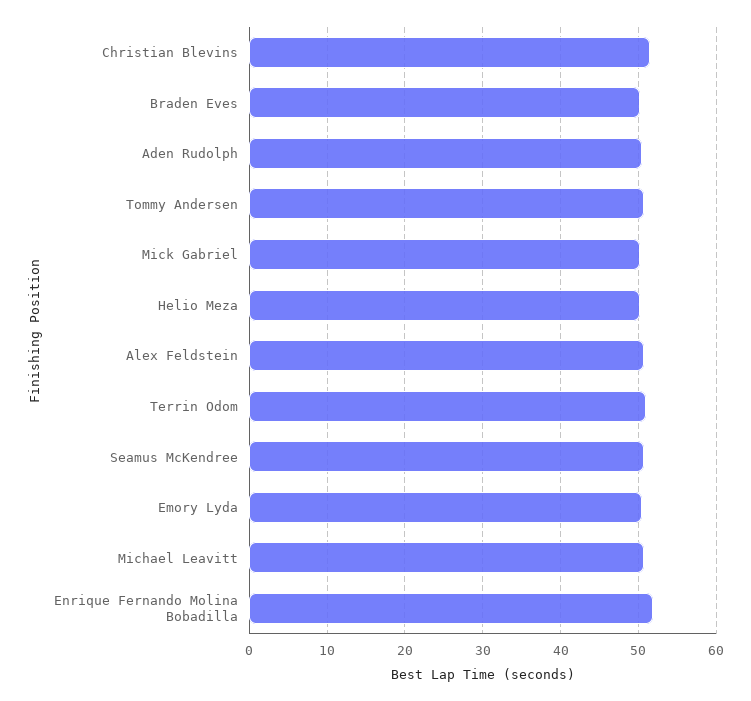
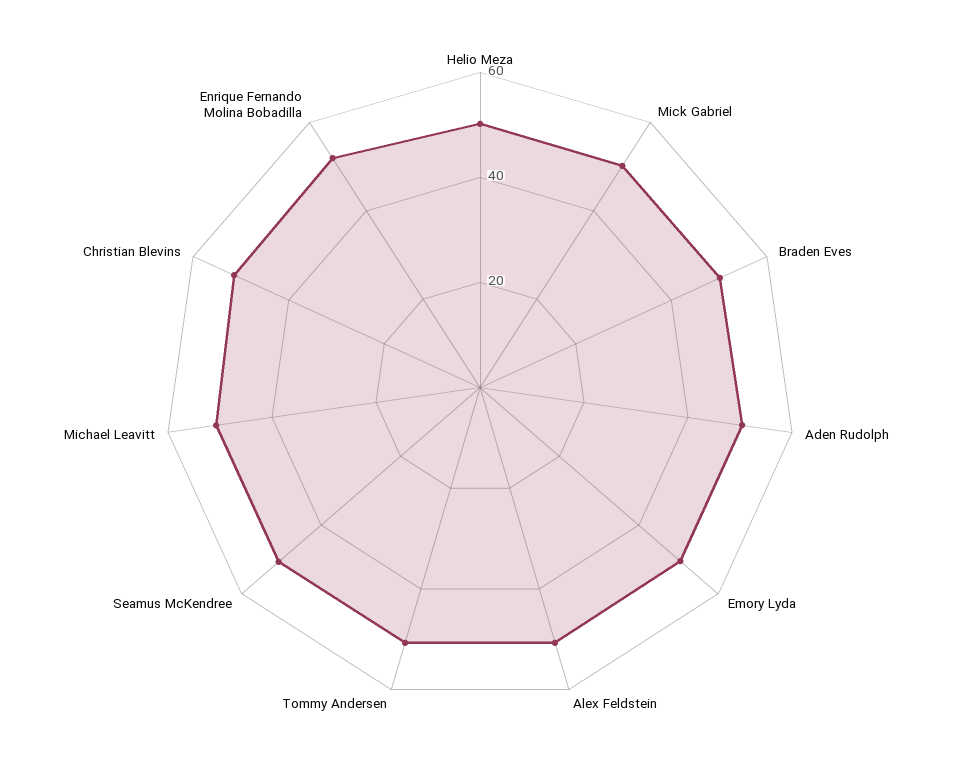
  {
    "Christian Blevins": 51,
    "Braden Eves": 50,
    "Aden Rudolph": 50,
    "Tommy Andersen": 51,
    "Mick Gabriel": 50,
    "Helio Meza": 50,
    "Alex Feldstein": 51,
-   "Terrin Odom": 51,
    "Seamus McKendree": 51,
    "Emory Lyda": 51,
    "Michael Leavitt": 51,
    "Enrique Fernando Molina Bobadilla": 52
  }

